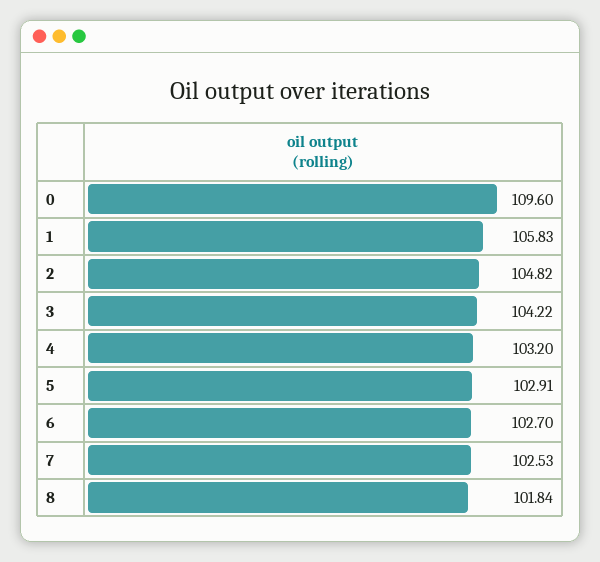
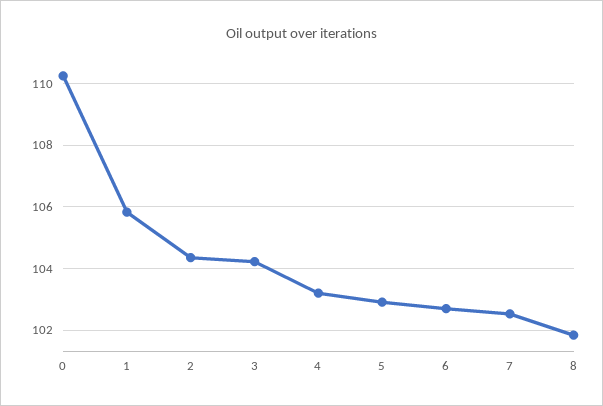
  {
-   "0": 109.6,
+   "0": 110.2,
    "1": 105.83,
-   "2": 104.82,
+   "2": 104.4,
    "3": 104.22,
    "4": 103.2,
    "5": 102.91,
    "6": 102.7,
    "7": 102.53,
    "8": 101.84
  }

